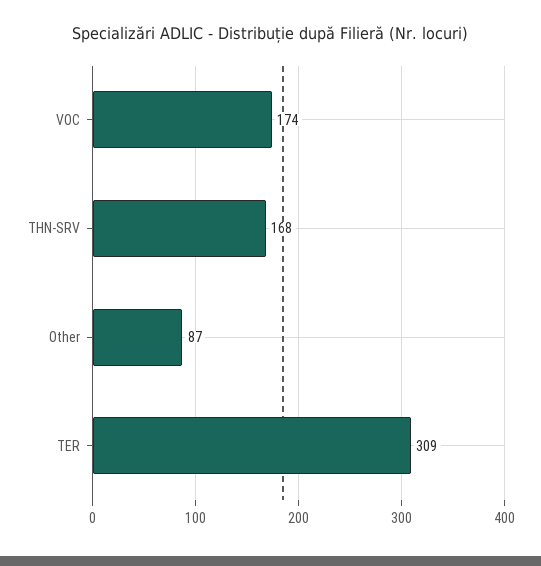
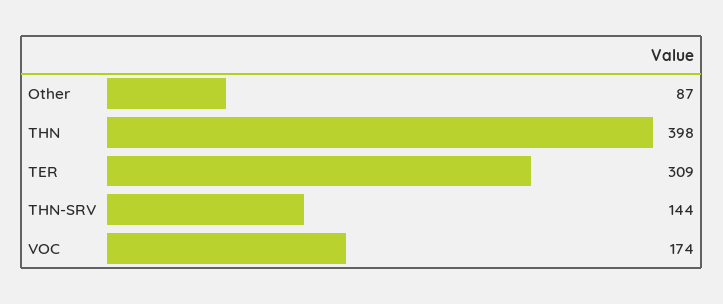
  {
    "VOC": 174,
-   "THN-SRV": 168,
+   "THN-SRV": 144,
    "Other": 87,
-   "TER": 309
+   "TER": 309,
+   "THN": 398
  }

